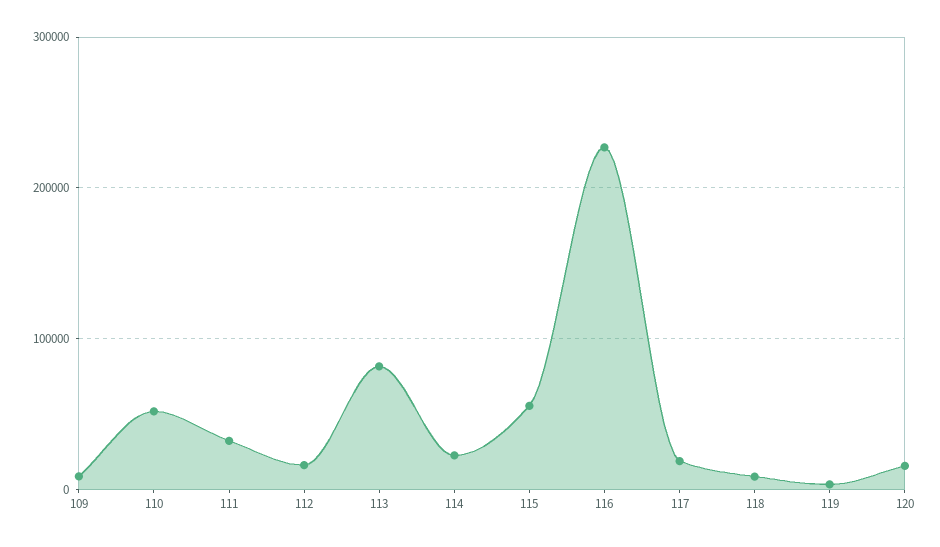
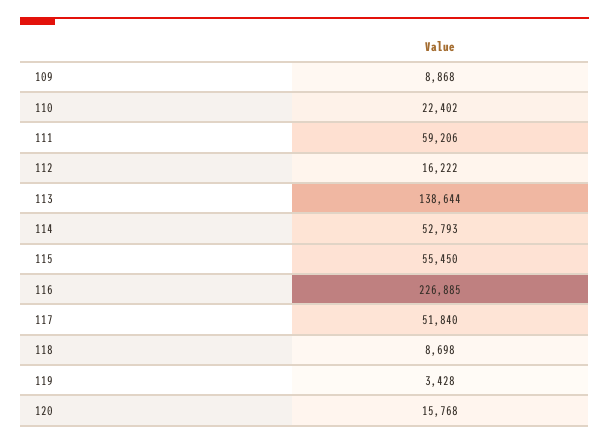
  {
    "109": 8868,
-   "110": 50000,
+   "110": 22402,
-   "111": 30000,
+   "111": 59206,
    "112": 16222,
-   "113": 80000,
+   "113": 138644,
-   "114": 20000,
+   "114": 52793,
    "115": 55450,
    "116": 226885,
-   "117": 20000,
+   "117": 51840,
    "118": 8698,
    "119": 3428,
    "120": 15768
  }

